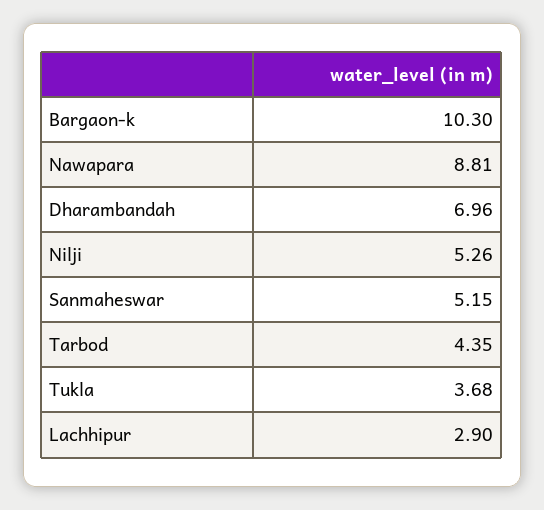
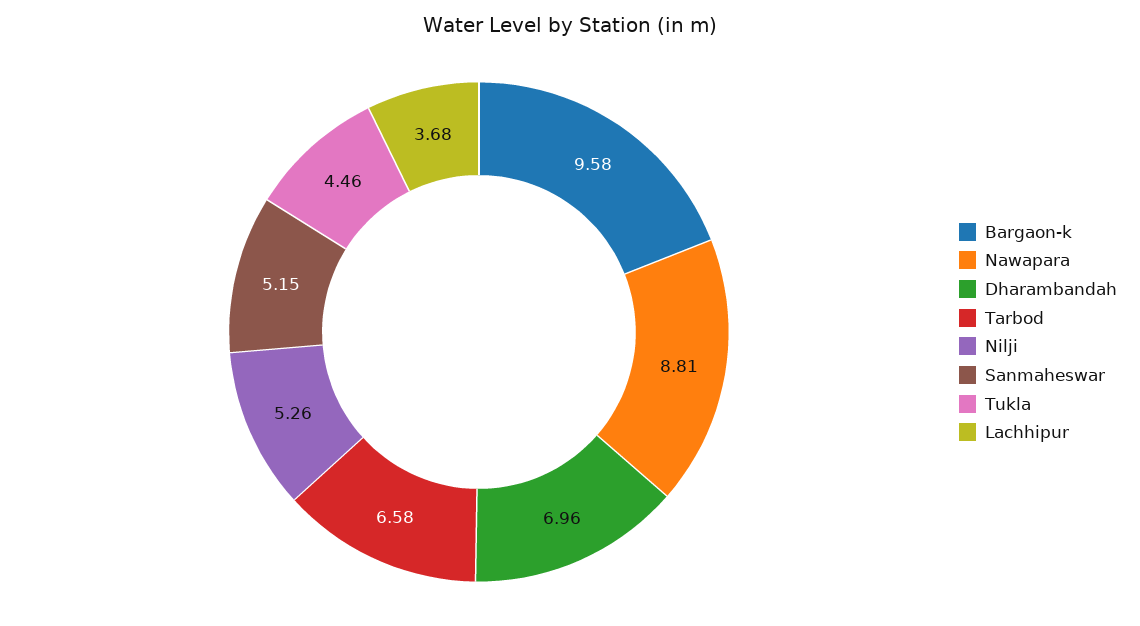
  {
-   "Bargaon-k": 10.3,
+   "Bargaon-k": 9.58,
    "Nawapara": 8.81,
    "Dharambandah": 6.96,
    "Nilji": 5.26,
    "Sanmaheswar": 5.15,
-   "Tarbod": 4.35,
+   "Tarbod": 6.58,
-   "Tukla": 3.68,
+   "Tukla": 4.46,
-   "Lachhipur": 2.9
+   "Lachhipur": 3.68
  }

